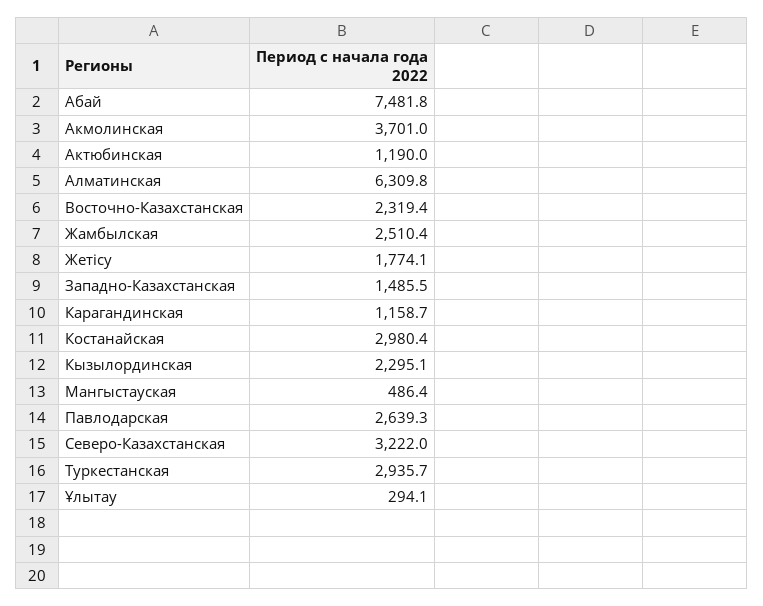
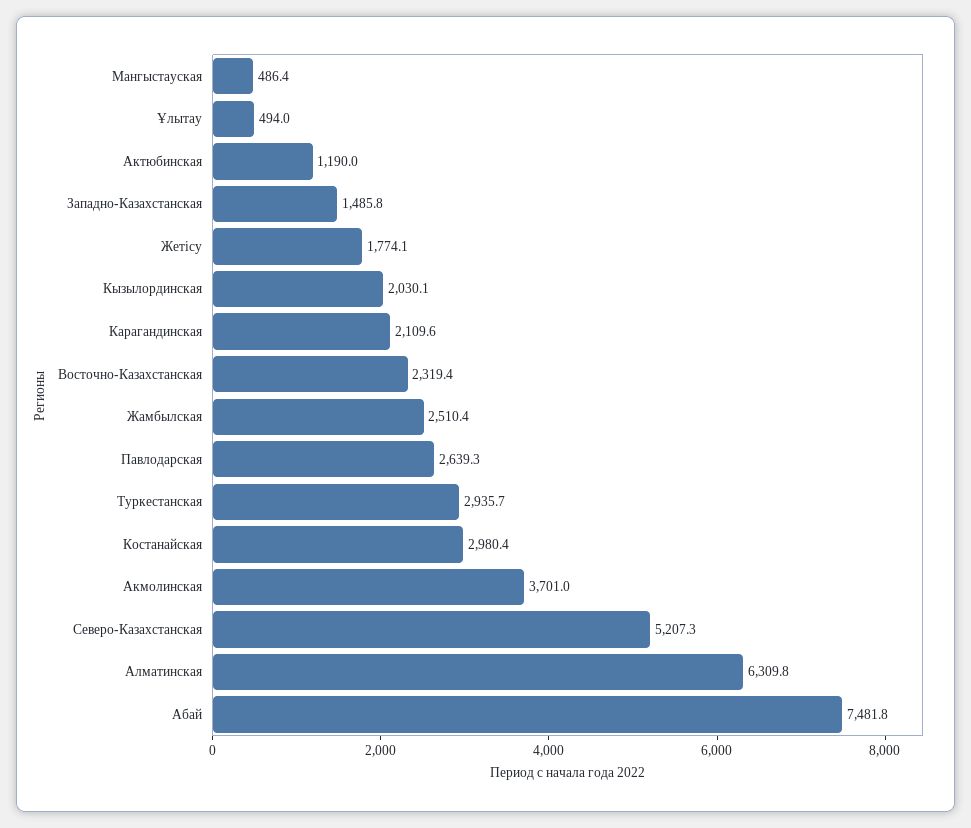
  {
    "Абай": 7481.8,
    "Акмолинская": 3701,
    "Актюбинская": 1190,
    "Алматинская": 6309.8,
    "Восточно-Казахстанская": 2319.4,
    "Жамбылская": 2510.4,
    "Жетісу": 1774.1,
-   "Западно-Казахстанская": 1485.5,
+   "Западно-Казахстанская": 1485.8,
-   "Карагандинская": 1158.7,
+   "Карагандинская": 2109.6,
    "Костанайская": 2980.4,
-   "Кызылординская": 2295.1,
+   "Кызылординская": 2030.1,
    "Мангыстауская": 486.4,
    "Павлодарская": 2639.3,
-   "Северо-Казахстанская": 3222,
+   "Северо-Казахстанская": 5207.3,
    "Туркестанская": 2935.7,
-   "Ұлытау": 294.1
+   "Ұлытау": 494
  }

